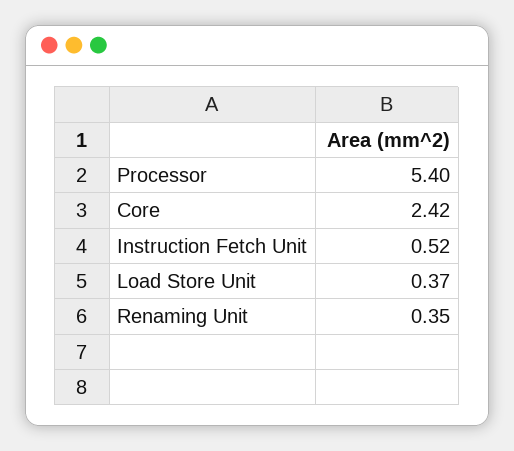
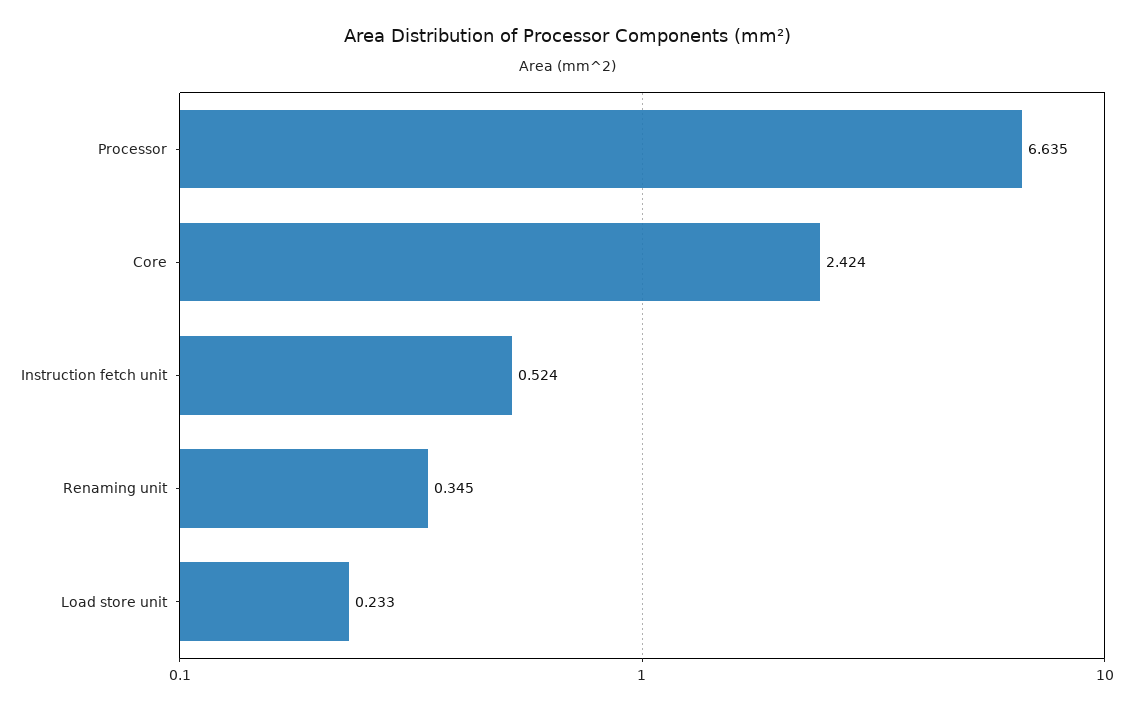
  {
-   "Processor": 5.4,
+   "Processor": 6.635,
    "Core": 2.424,
    "Instruction Fetch Unit": 0.524,
-   "Load Store Unit": 0.37,
+   "Load Store Unit": 0.233,
    "Renaming Unit": 0.345
  }

